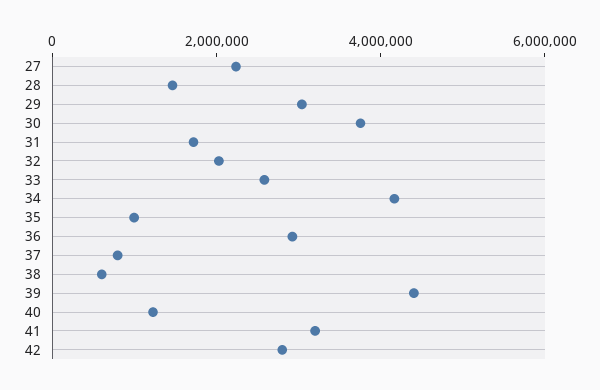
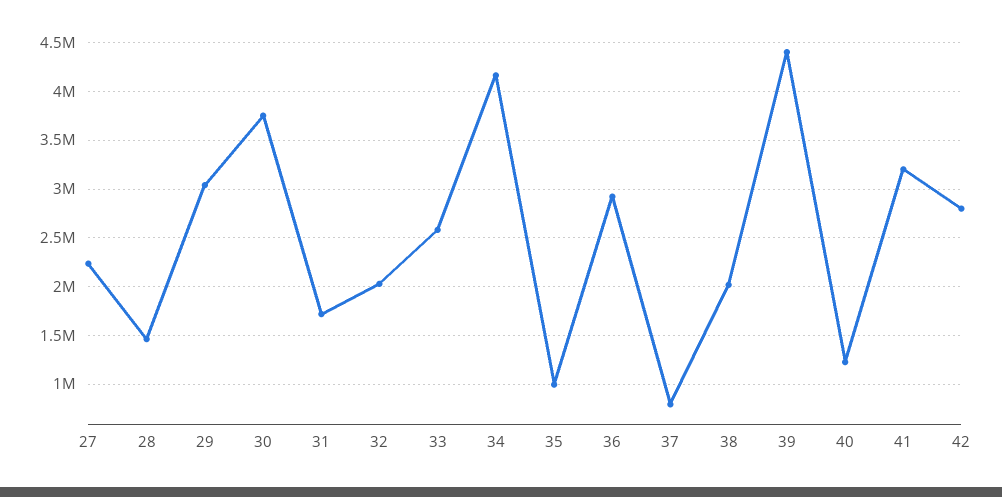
  {
    "27": 2200000,
    "28": 1500000,
    "29": 3000000,
    "30": 3800000,
    "31": 1700000,
    "32": 2000000,
    "33": 2600000,
    "34": 4200000,
    "35": 1000000,
    "36": 2900000,
    "37": 800000,
-   "38": 500000,
+   "38": 2000000,
    "39": 4400000,
    "40": 1200000,
    "41": 3200000,
    "42": 2800000
  }

